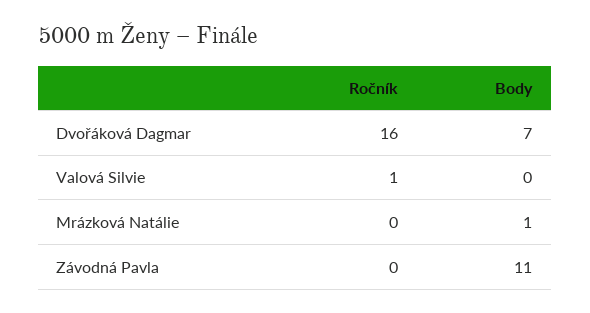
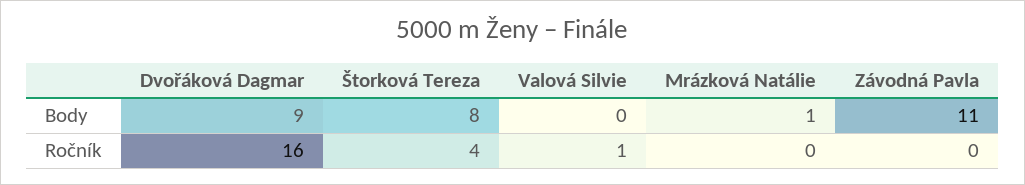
  {
    "Ročník": {
      "Dvořáková Dagmar": 16,
      "Valová Silvie": 1,
      "Mrázková Natálie": 0,
-     "Závodná Pavla": 0
+     "Závodná Pavla": 0,
+     "Štorková Tereza": 4
    },
    "Body": {
-     "Dvořáková Dagmar": 7,
+     "Dvořáková Dagmar": 9,
      "Valová Silvie": 0,
      "Mrázková Natálie": 1,
-     "Závodná Pavla": 11
+     "Závodná Pavla": 11,
+     "Štorková Tereza": 8
    }
  }

